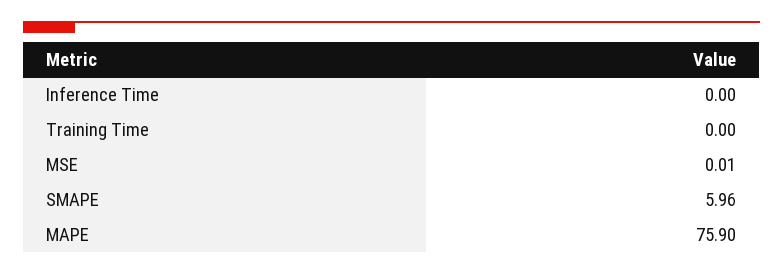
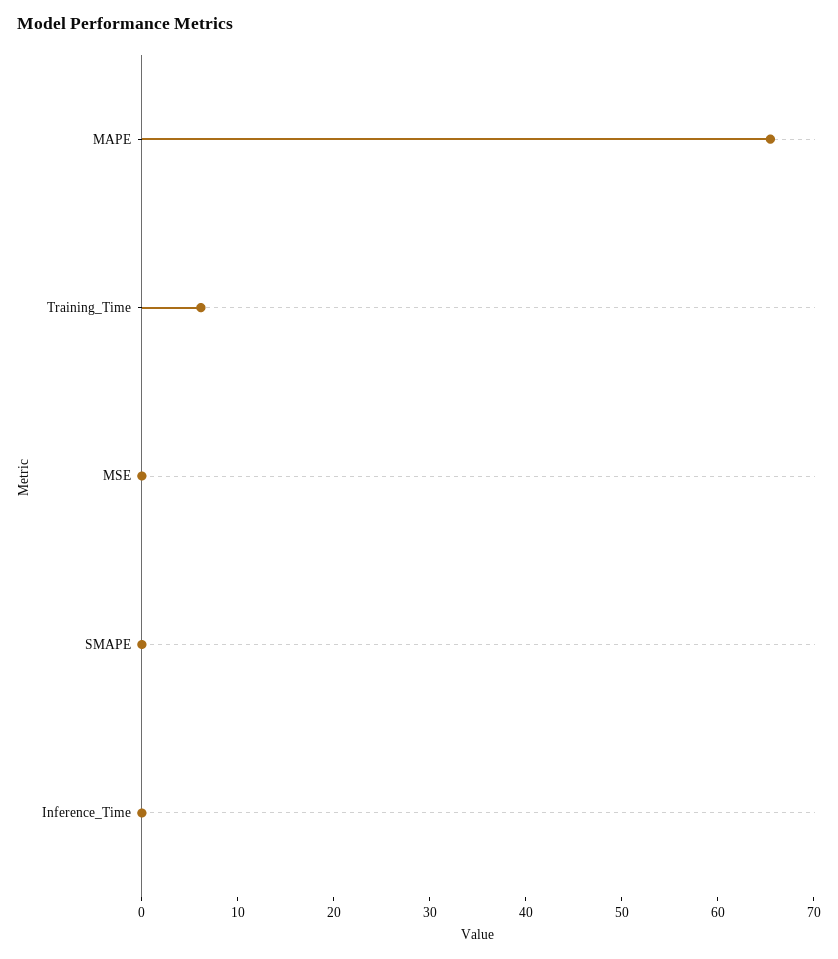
  {
    "Inference Time": 0,
-   "Training Time": 0,
+   "Training Time": 6,
    "MSE": 0.01,
-   "SMAPE": 5.96,
+   "SMAPE": 0,
-   "MAPE": 75.9
+   "MAPE": 66
  }

